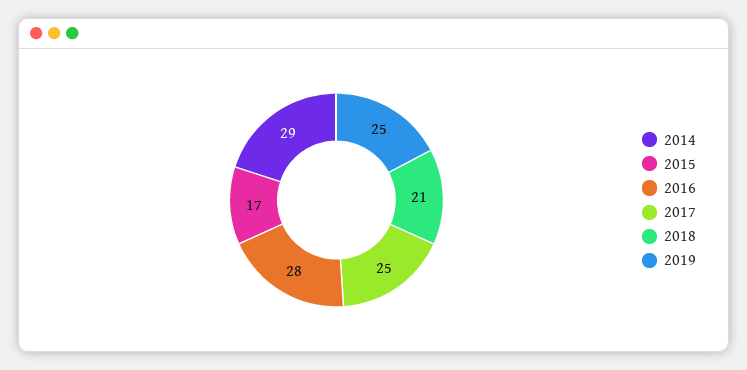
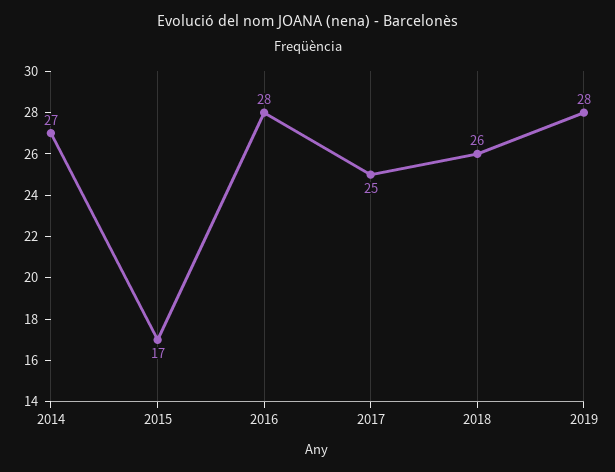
  {
-   "2014": 29,
+   "2014": 27,
    "2015": 17,
    "2016": 28,
    "2017": 25,
-   "2018": 21,
+   "2018": 26,
-   "2019": 25
+   "2019": 28
  }

